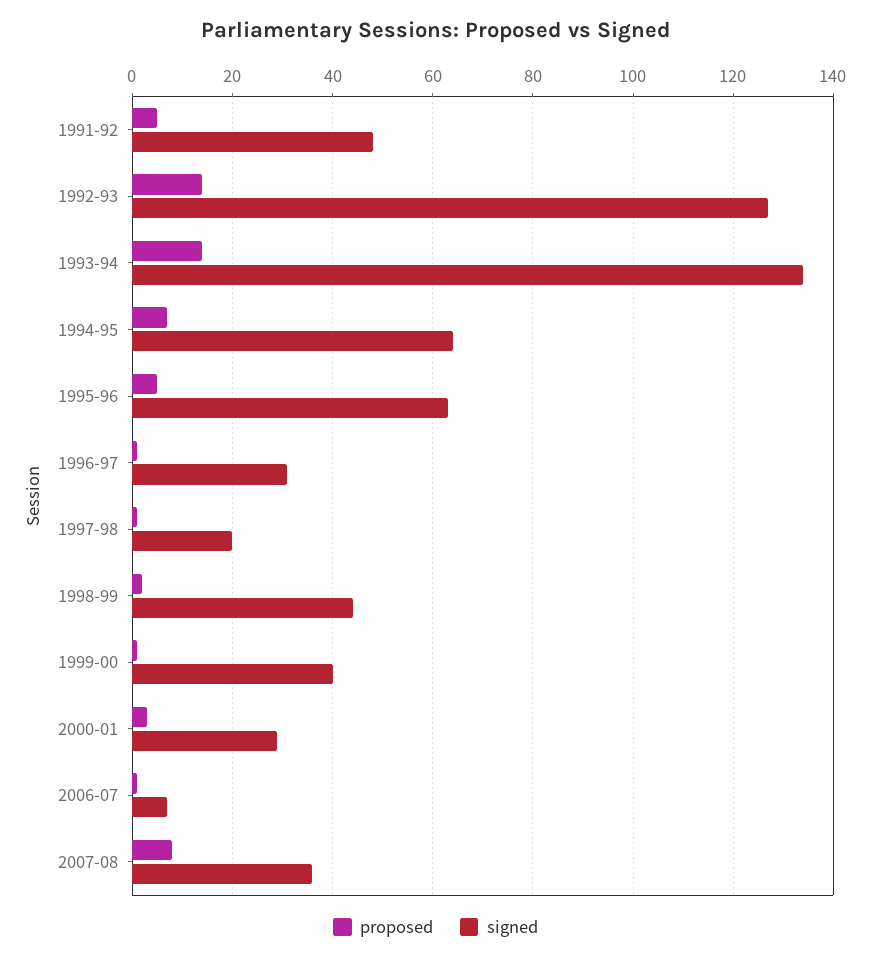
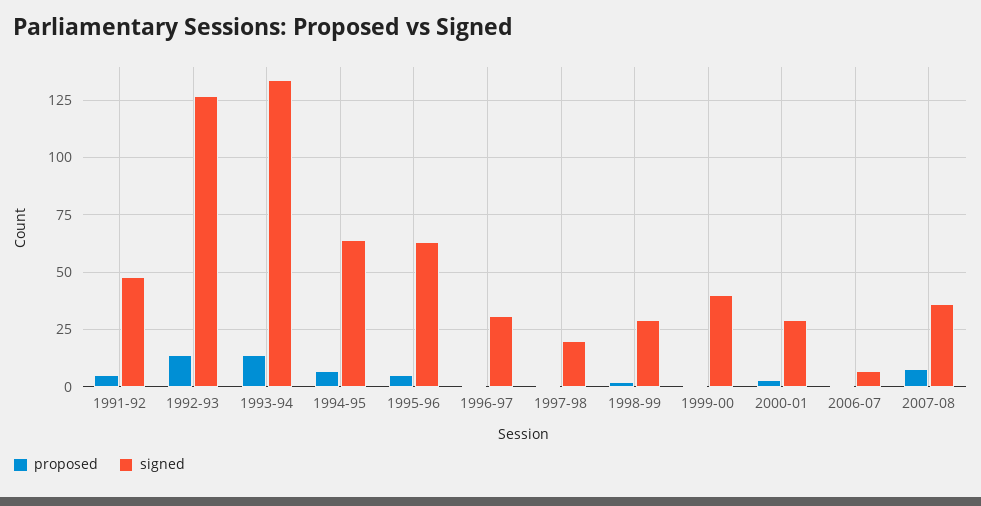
  {
    "proposed": {
      "1991-92": 5,
      "1992-93": 15,
      "1993-94": 15,
      "1994-95": 5,
      "1995-96": 5,
      "1996-97": 0,
      "1997-98": 0,
      "1998-99": 0,
      "1999-00": 0,
      "2000-01": 5,
      "2006-07": 0,
      "2007-08": 10
    },
    "signed": {
      "1991-92": 50,
      "1992-93": 125,
      "1993-94": 135,
      "1994-95": 65,
      "1995-96": 65,
      "1996-97": 30,
      "1997-98": 20,
-     "1998-99": 45,
+     "1998-99": 30,
      "1999-00": 40,
      "2000-01": 30,
      "2006-07": 5,
      "2007-08": 35
    }
  }

